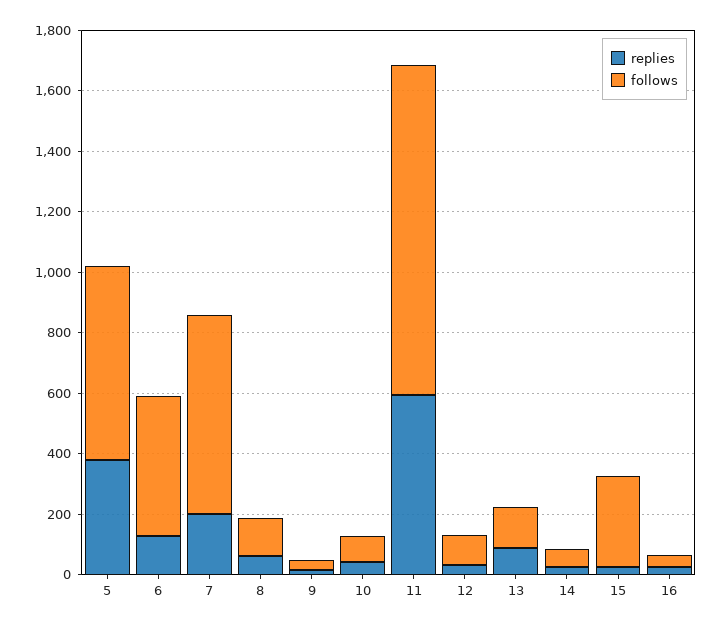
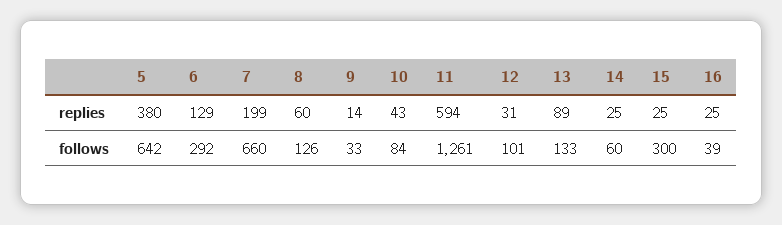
  {
    "replies": {
      "5": 380,
      "6": 129,
      "7": 199,
      "8": 60,
      "9": 14,
      "10": 43,
      "11": 594,
      "12": 31,
      "13": 89,
      "14": 25,
      "15": 25,
      "16": 25
    },
    "follows": {
      "5": 642,
-     "6": 450,
+     "6": 292,
      "7": 660,
      "8": 126,
      "9": 33,
      "10": 84,
-     "11": 1100,
+     "11": 1261,
      "12": 101,
      "13": 133,
      "14": 60,
      "15": 300,
      "16": 39
    }
  }

